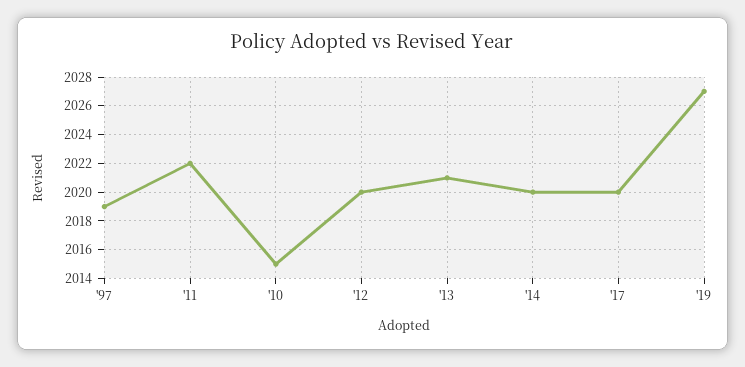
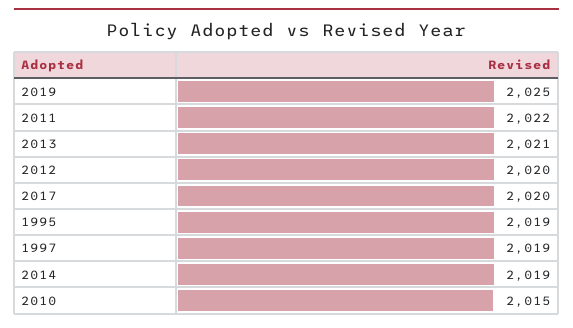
  {
    "'97": 2019,
    "'11": 2022,
    "'10": 2015,
    "'12": 2020,
    "'13": 2021,
-   "'14": 2020,
+   "'14": 2019,
    "'17": 2020,
-   "'19": 2027
+   "'19": 2025,
+   "1995": 2019
  }

